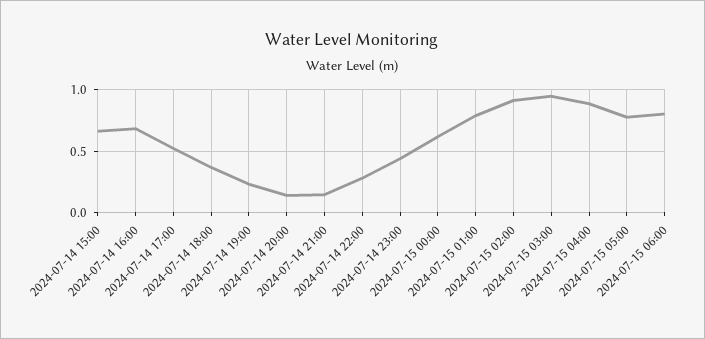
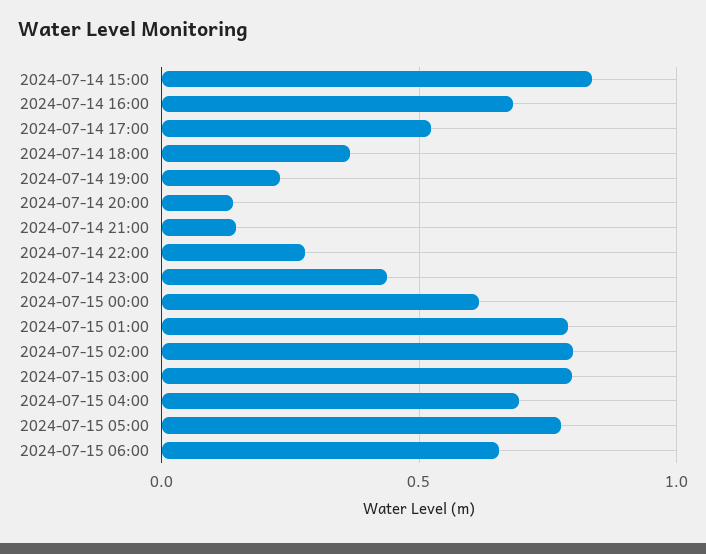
  {
-   "2024-07-14 15:00": 0.65,
+   "2024-07-14 15:00": 0.85,
    "2024-07-14 16:00": 0.7,
    "2024-07-14 17:00": 0.5,
    "2024-07-14 18:00": 0.35,
    "2024-07-14 19:00": 0.25,
    "2024-07-14 20:00": 0.15,
    "2024-07-14 21:00": 0.15,
    "2024-07-14 22:00": 0.3,
    "2024-07-14 23:00": 0.45,
    "2024-07-15 00:00": 0.6,
    "2024-07-15 01:00": 0.8,
-   "2024-07-15 02:00": 0.9,
+   "2024-07-15 02:00": 0.8,
-   "2024-07-15 03:00": 0.95,
+   "2024-07-15 03:00": 0.8,
-   "2024-07-15 04:00": 0.9,
+   "2024-07-15 04:00": 0.7,
    "2024-07-15 05:00": 0.8,
-   "2024-07-15 06:00": 0.8
+   "2024-07-15 06:00": 0.65
  }

